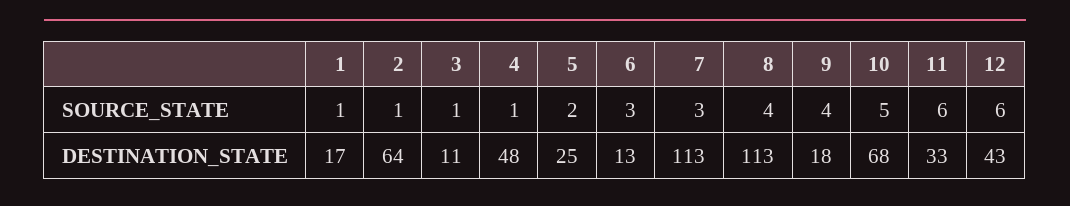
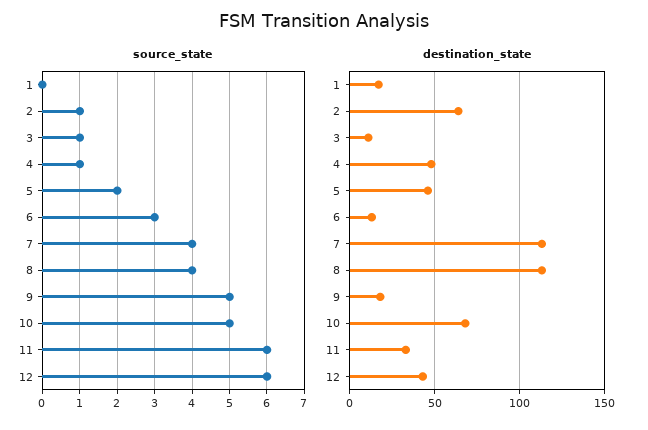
  {
    "SOURCE_STATE": {
-     "1": 1,
+     "1": 0,
      "2": 1,
      "3": 1,
      "4": 1,
      "5": 2,
      "6": 3,
-     "7": 3,
+     "7": 4,
      "8": 4,
-     "9": 4,
+     "9": 5,
      "10": 5,
      "11": 6,
      "12": 6
    },
    "DESTINATION_STATE": {
      "1": 17,
      "2": 64,
      "3": 11,
      "4": 48,
-     "5": 25,
+     "5": 45,
      "6": 13,
      "7": 113,
      "8": 113,
      "9": 18,
      "10": 68,
      "11": 33,
      "12": 43
    }
  }

